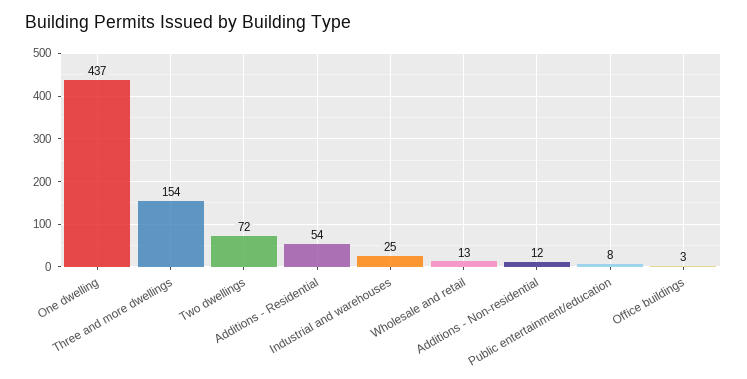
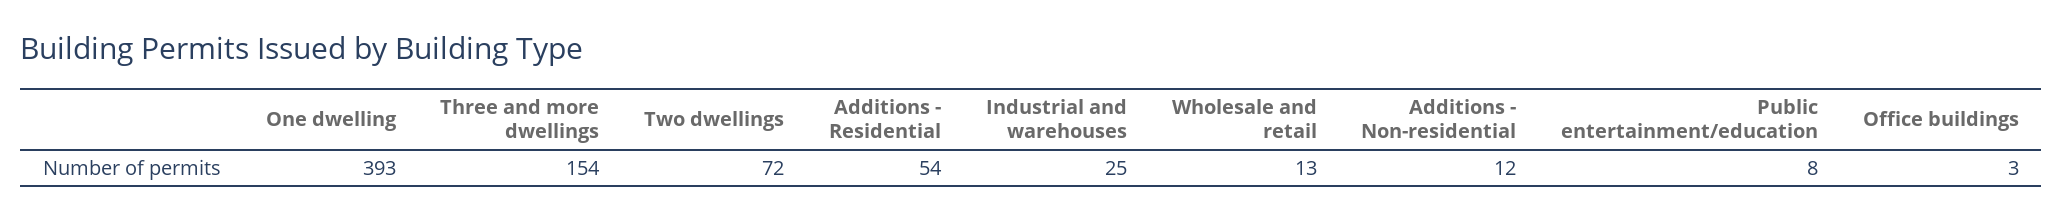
  {
-   "One dwelling": 437,
+   "One dwelling": 393,
    "Three and more dwellings": 154,
    "Two dwellings": 72,
    "Additions - Residential": 54,
    "Industrial and warehouses": 25,
    "Wholesale and retail": 13,
    "Additions - Non-residential": 12,
    "Public entertainment/education": 8,
    "Office buildings": 3
  }

